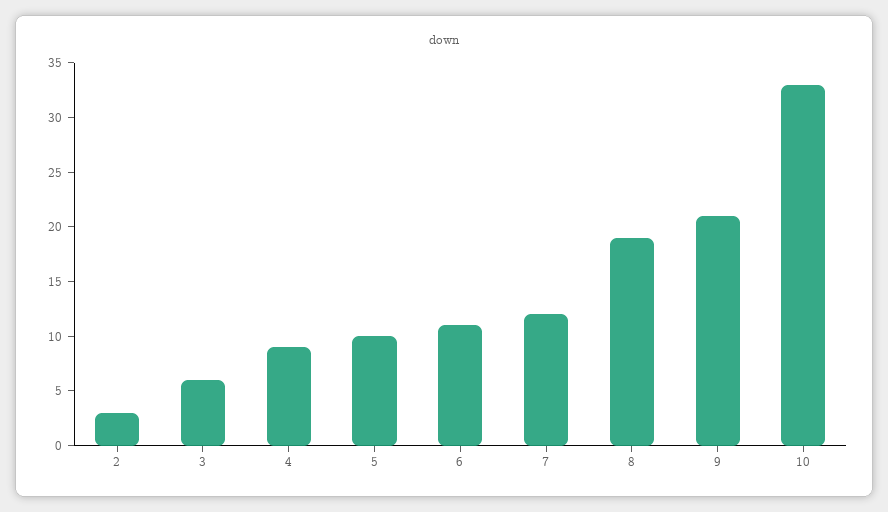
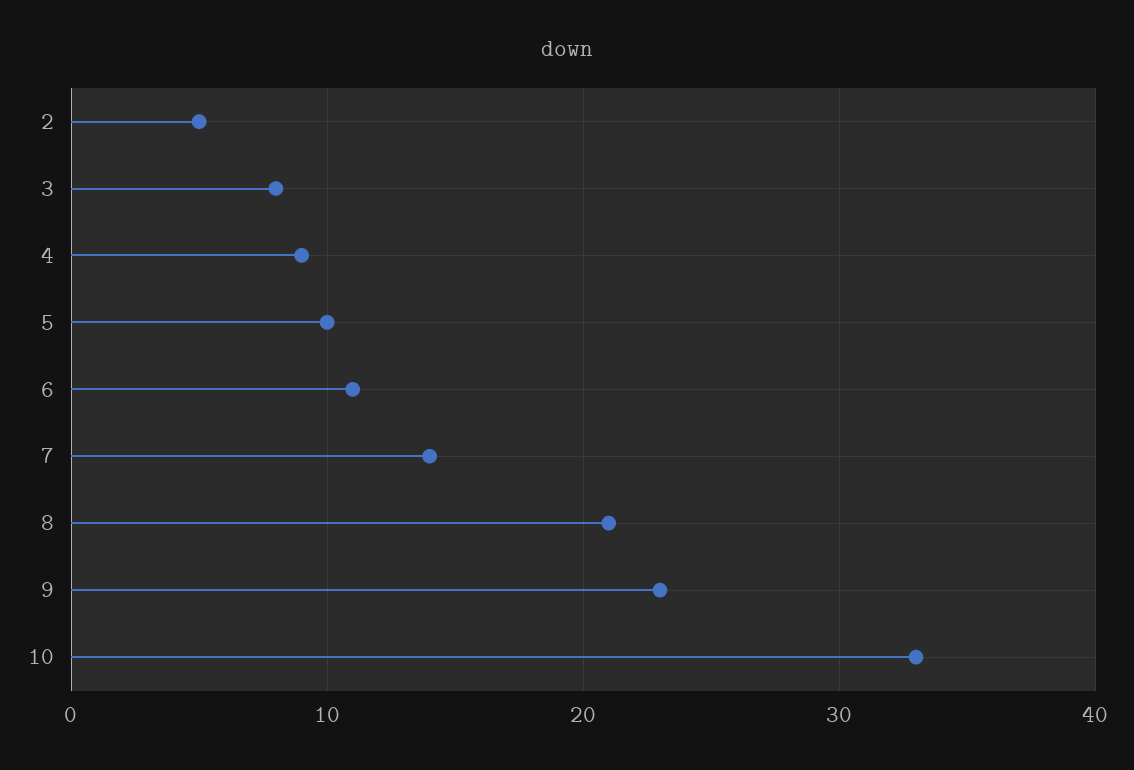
  {
-   "2": 3,
+   "2": 5,
-   "3": 6,
+   "3": 8,
    "4": 9,
    "5": 10,
    "6": 11,
-   "7": 12,
+   "7": 14,
-   "8": 19,
+   "8": 21,
-   "9": 21,
+   "9": 23,
    "10": 33
  }

